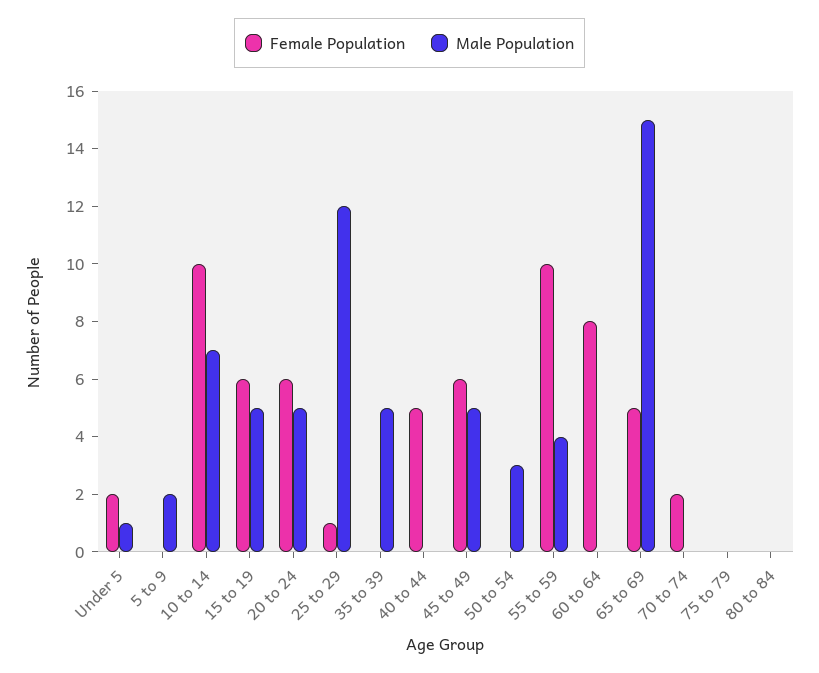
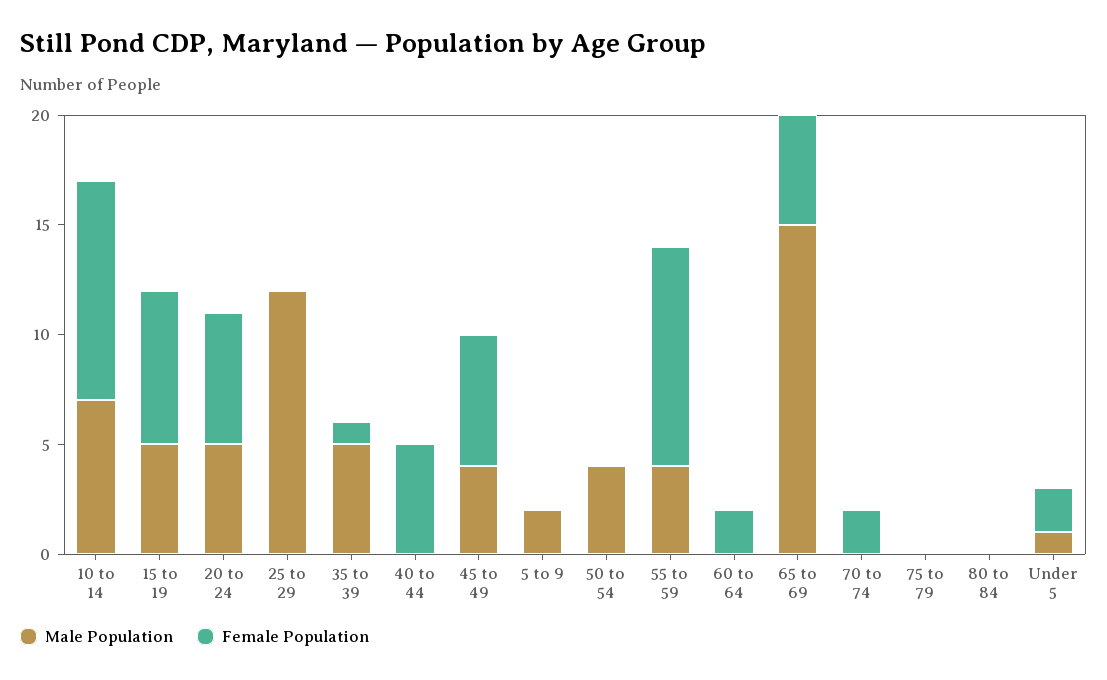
  {
    "Female Population": {
      "Under 5": 2,
      "5 to 9": 0,
      "10 to 14": 10,
-     "15 to 19": 6,
+     "15 to 19": 7,
      "20 to 24": 6,
-     "25 to 29": 1,
+     "25 to 29": 0,
-     "35 to 39": 0,
+     "35 to 39": 1,
      "40 to 44": 5,
      "45 to 49": 6,
      "50 to 54": 0,
      "55 to 59": 10,
-     "60 to 64": 8,
+     "60 to 64": 2,
      "65 to 69": 5,
      "70 to 74": 2,
      "75 to 79": 0,
      "80 to 84": 0
    },
    "Male Population": {
      "Under 5": 1,
      "5 to 9": 2,
      "10 to 14": 7,
      "15 to 19": 5,
      "20 to 24": 5,
      "25 to 29": 12,
      "35 to 39": 5,
      "40 to 44": 0,
-     "45 to 49": 5,
+     "45 to 49": 4,
-     "50 to 54": 3,
+     "50 to 54": 4,
      "55 to 59": 4,
      "60 to 64": 0,
      "65 to 69": 15,
      "70 to 74": 0,
      "75 to 79": 0,
      "80 to 84": 0
    }
  }

